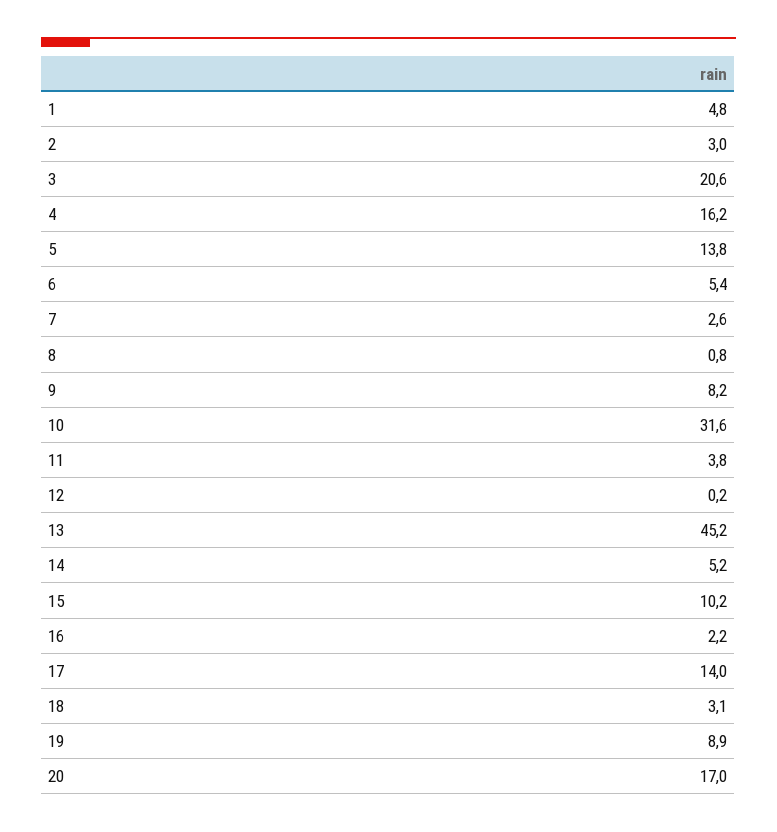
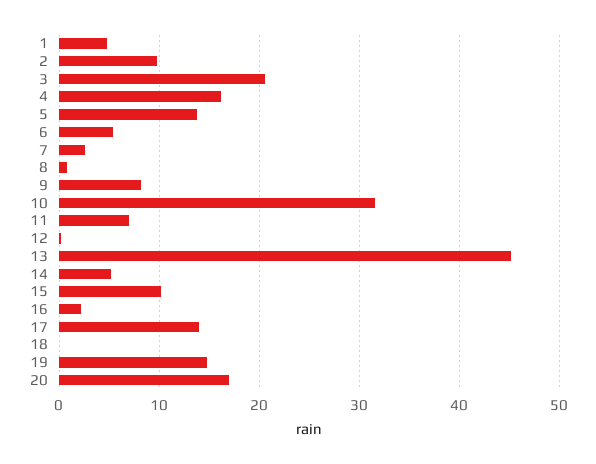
  {
    "1": 4.8,
-   "2": 3,
+   "2": 10,
    "3": 20.6,
    "4": 16.2,
    "5": 13.8,
    "6": 5.4,
    "7": 2.6,
    "8": 0.8,
    "9": 8.2,
    "10": 31.6,
-   "11": 3.8,
+   "11": 7,
    "12": 0.2,
    "13": 45.2,
    "14": 5.2,
    "15": 10.2,
    "16": 2.2,
    "17": 14,
-   "18": 3.1,
+   "18": 0,
-   "19": 8.9,
+   "19": 15,
    "20": 17
  }

